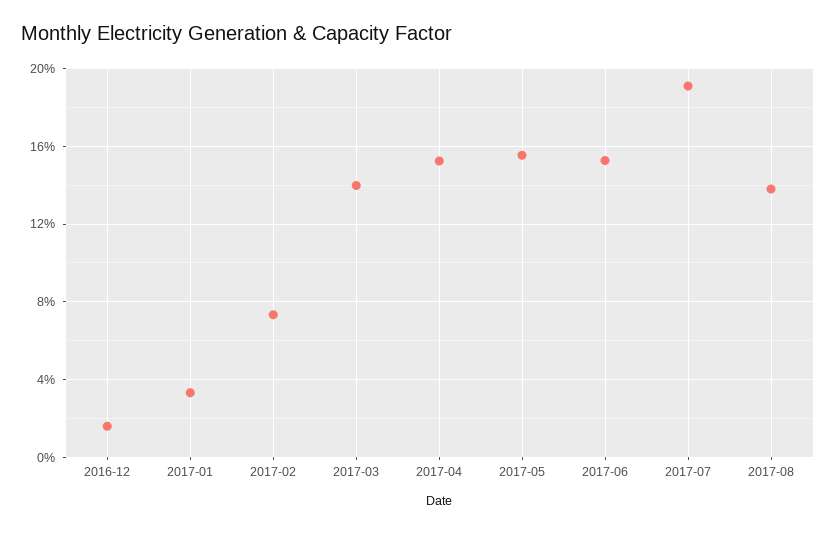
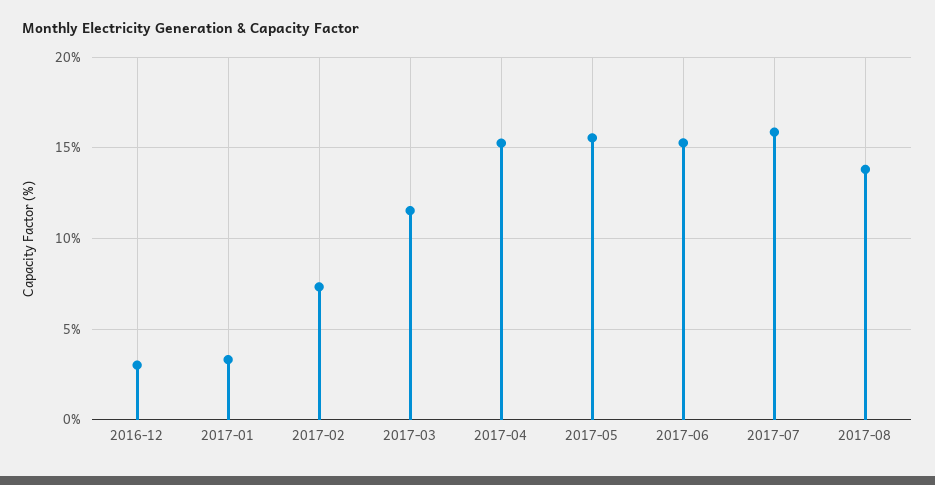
  {
-   "2016-12": 1.5,
+   "2016-12": 3,
    "2017-01": 3.5,
    "2017-02": 7.5,
-   "2017-03": 14,
+   "2017-03": 11.5,
    "2017-04": 15.5,
    "2017-05": 15.5,
    "2017-06": 15.5,
-   "2017-07": 19,
+   "2017-07": 16,
    "2017-08": 14
  }

